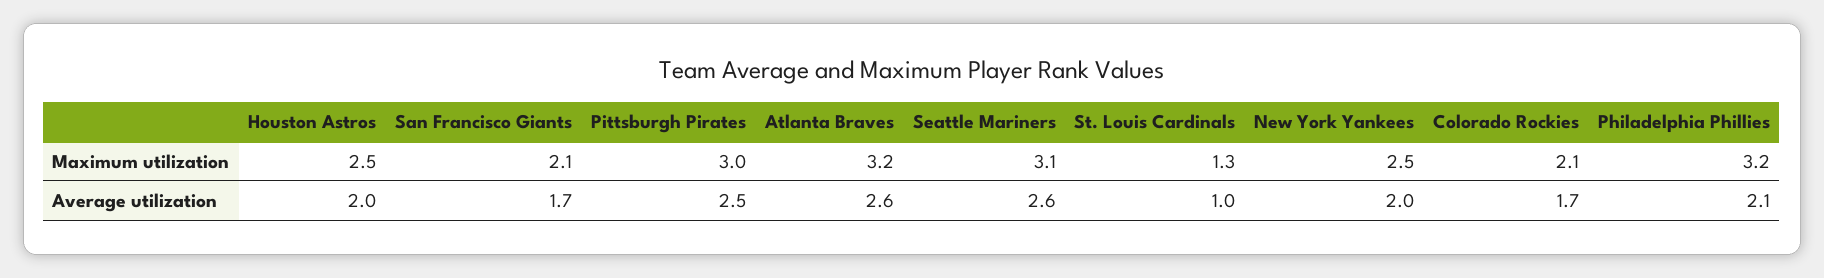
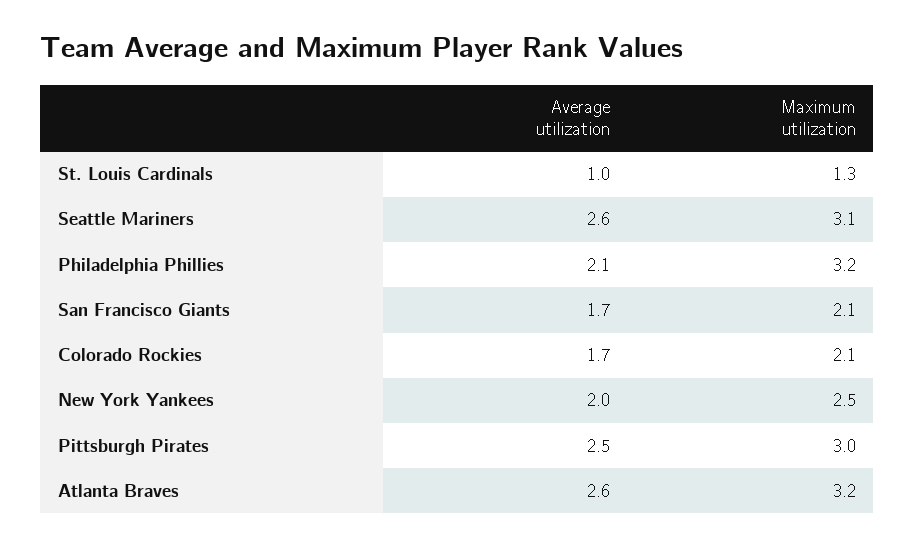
  {
-   "Houston Astros": {
-     "Maximum utilization": 2.5,
-     "Average utilization": 2
-   },
    "San Francisco Giants": {
      "Maximum utilization": 2.1,
      "Average utilization": 1.7
    },
    "Pittsburgh Pirates": {
      "Maximum utilization": 3,
      "Average utilization": 2.5
    },
    "Atlanta Braves": {
      "Maximum utilization": 3.2,
      "Average utilization": 2.6
    },
    "Seattle Mariners": {
      "Maximum utilization": 3.1,
      "Average utilization": 2.6
    },
    "St. Louis Cardinals": {
      "Maximum utilization": 1.3,
      "Average utilization": 1
    },
    "New York Yankees": {
      "Maximum utilization": 2.5,
      "Average utilization": 2
    },
    "Colorado Rockies": {
      "Maximum utilization": 2.1,
      "Average utilization": 1.7
    },
    "Philadelphia Phillies": {
      "Maximum utilization": 3.2,
      "Average utilization": 2.1
    }
  }

